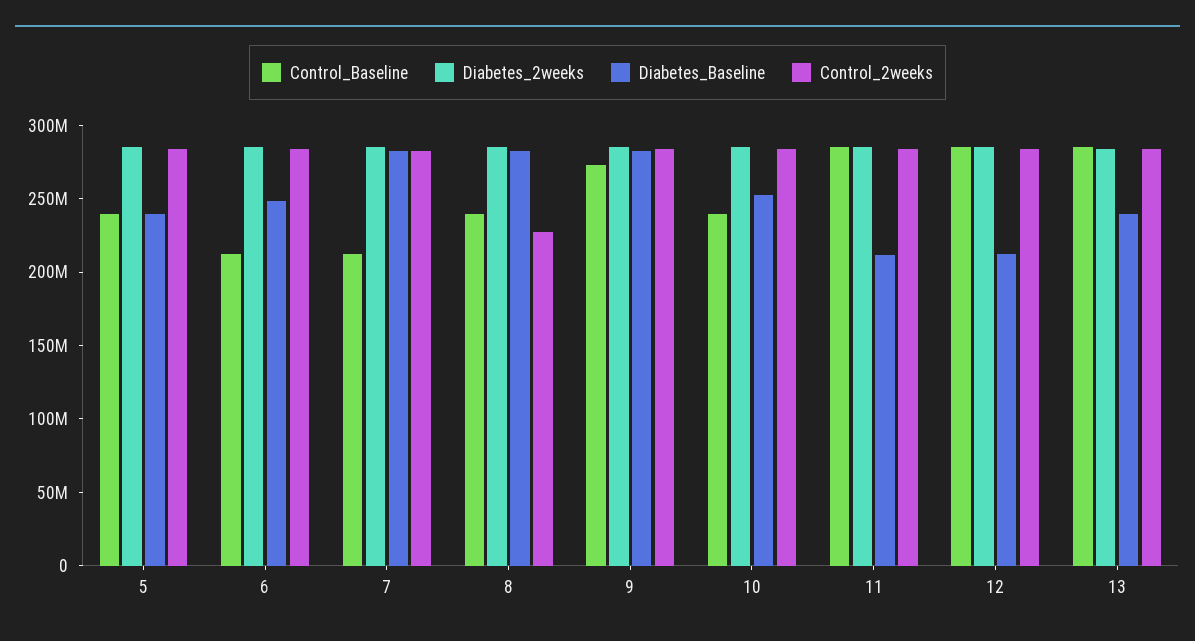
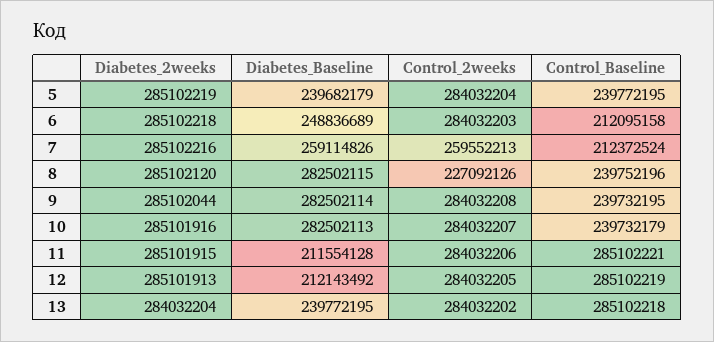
  {
    "Control_Baseline": {
      "5": 239772195,
      "6": 212095158,
      "7": 212372524,
      "8": 239752196,
-     "9": 270000000,
+     "9": 239732195,
      "10": 239732179,
      "11": 285102221,
      "12": 285102219,
      "13": 285102218
    },
    "Diabetes_2weeks": {
      "5": 285102219,
      "6": 285102218,
      "7": 285102216,
      "8": 285102120,
      "9": 285102044,
      "10": 285101916,
      "11": 285101915,
      "12": 285101913,
      "13": 284032204
    },
    "Diabetes_Baseline": {
      "5": 239682179,
      "6": 248836689,
-     "7": 280000000,
+     "7": 259114826,
      "8": 282502115,
      "9": 282502114,
-     "10": 250000000,
+     "10": 282502113,
      "11": 211554128,
      "12": 212143492,
      "13": 239772195
    },
    "Control_2weeks": {
      "5": 284032204,
      "6": 284032203,
-     "7": 280000000,
+     "7": 259552213,
      "8": 227092126,
      "9": 284032208,
      "10": 284032207,
      "11": 284032206,
      "12": 284032205,
      "13": 284032202
    }
  }

